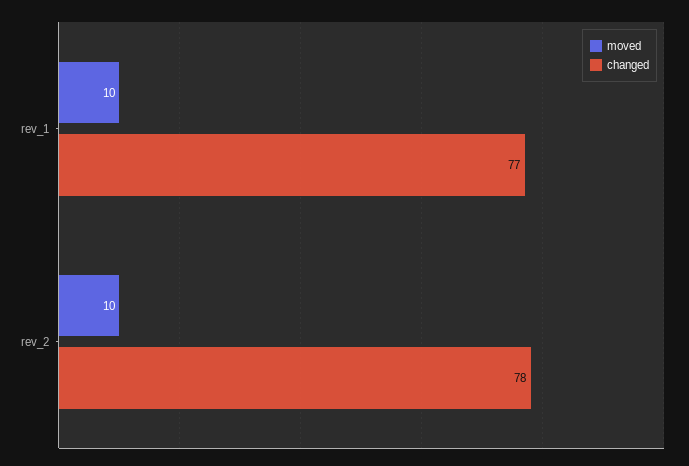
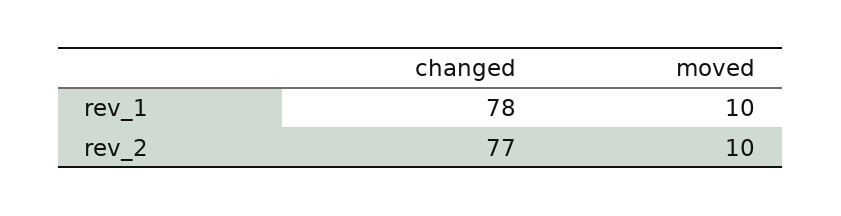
  {
    "moved": {
      "rev_1": 10,
      "rev_2": 10
    },
    "changed": {
-     "rev_1": 77,
+     "rev_1": 78,
-     "rev_2": 78
+     "rev_2": 77
    }
  }

